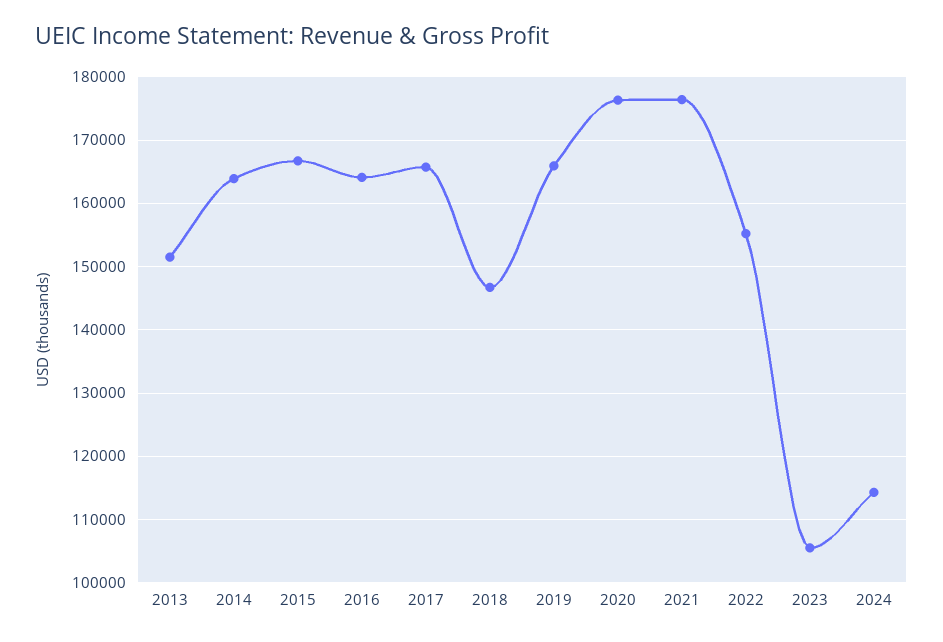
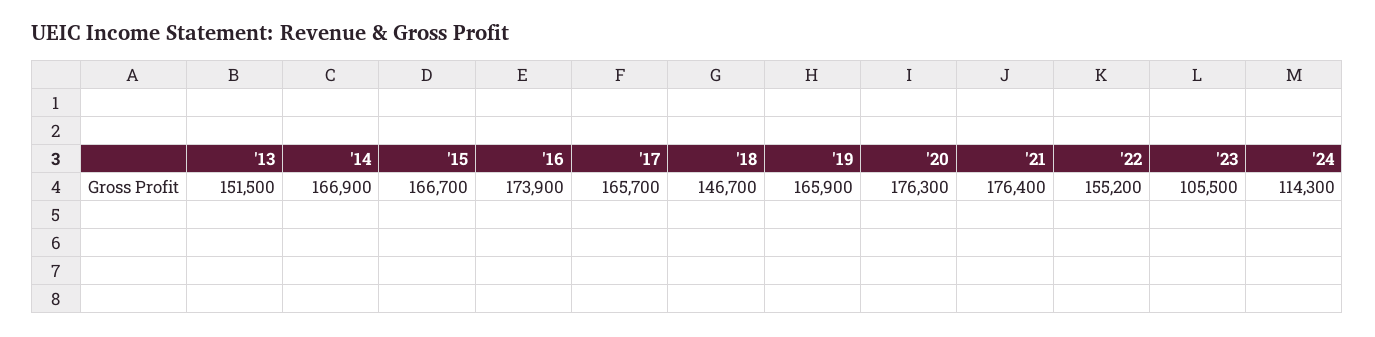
  {
    "2013": 151500,
-   "2014": 164000,
+   "2014": 166900,
    "2015": 166700,
-   "2016": 164000,
+   "2016": 173900,
    "2017": 165700,
    "2018": 146700,
    "2019": 165900,
    "2020": 176300,
    "2021": 176400,
    "2022": 155200,
    "2023": 105500,
    "2024": 114300
  }

